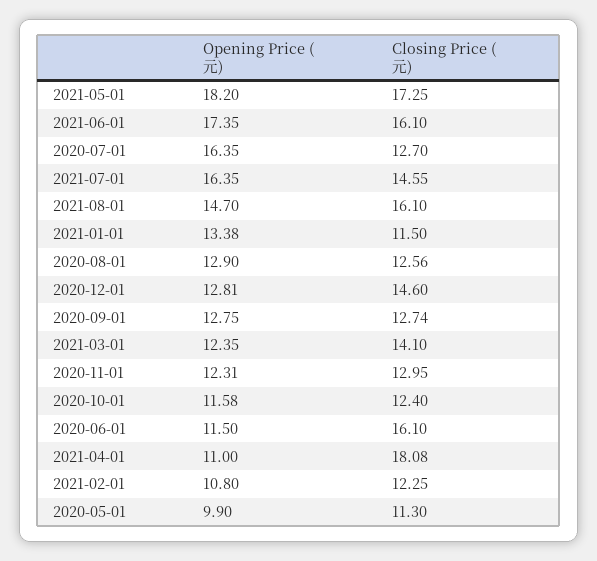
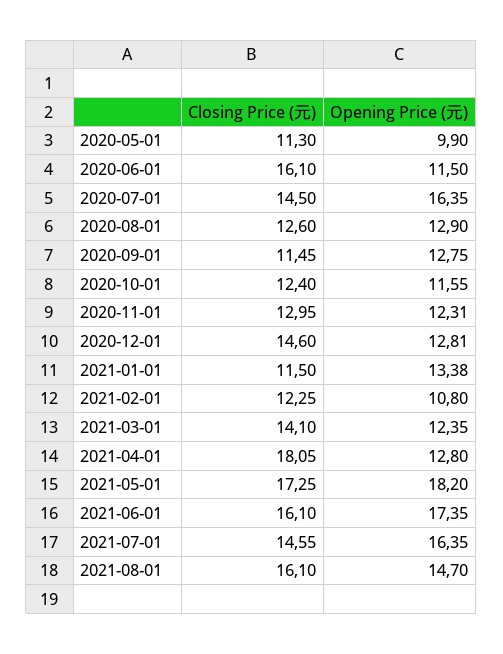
  {
    "Opening Price (元)": {
      "2021-05-01": 18.2,
      "2021-06-01": 17.35,
      "2020-07-01": 16.35,
      "2021-07-01": 16.35,
      "2021-08-01": 14.7,
      "2021-01-01": 13.38,
      "2020-08-01": 12.9,
      "2020-12-01": 12.81,
      "2020-09-01": 12.75,
      "2021-03-01": 12.35,
      "2020-11-01": 12.31,
-     "2020-10-01": 11.58,
+     "2020-10-01": 11.55,
      "2020-06-01": 11.5,
-     "2021-04-01": 11,
+     "2021-04-01": 12.8,
      "2021-02-01": 10.8,
      "2020-05-01": 9.9
    },
    "Closing Price (元)": {
      "2021-05-01": 17.25,
      "2021-06-01": 16.1,
-     "2020-07-01": 12.7,
+     "2020-07-01": 14.5,
      "2021-07-01": 14.55,
      "2021-08-01": 16.1,
      "2021-01-01": 11.5,
-     "2020-08-01": 12.56,
+     "2020-08-01": 12.6,
      "2020-12-01": 14.6,
-     "2020-09-01": 12.74,
+     "2020-09-01": 11.45,
      "2021-03-01": 14.1,
      "2020-11-01": 12.95,
      "2020-10-01": 12.4,
      "2020-06-01": 16.1,
-     "2021-04-01": 18.08,
+     "2021-04-01": 18.05,
      "2021-02-01": 12.25,
      "2020-05-01": 11.3
    }
  }

